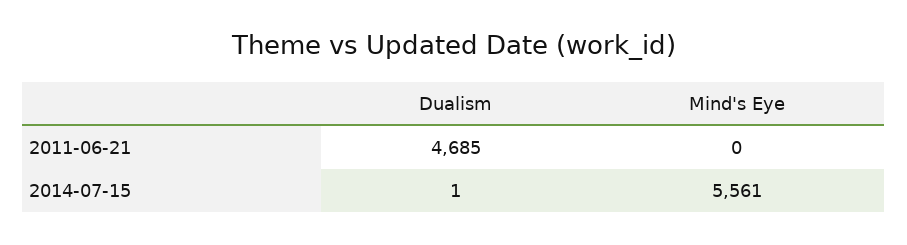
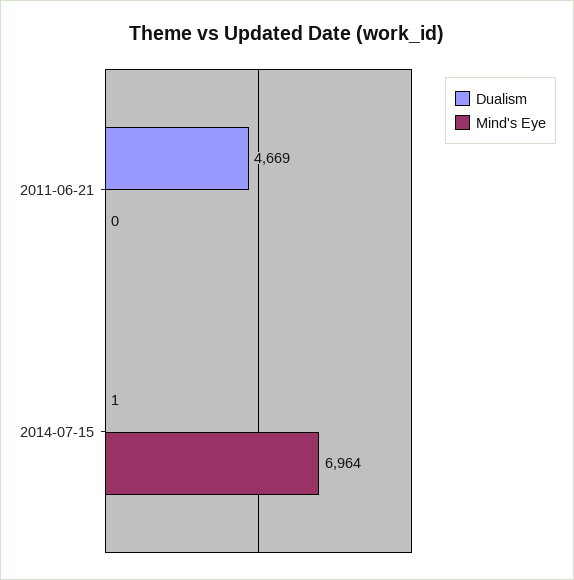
  {
    "Dualism": {
-     "2011-06-21": 4685,
+     "2011-06-21": 4669,
      "2014-07-15": 1
    },
    "Mind's Eye": {
      "2011-06-21": 0,
-     "2014-07-15": 5561
+     "2014-07-15": 6964
    }
  }

